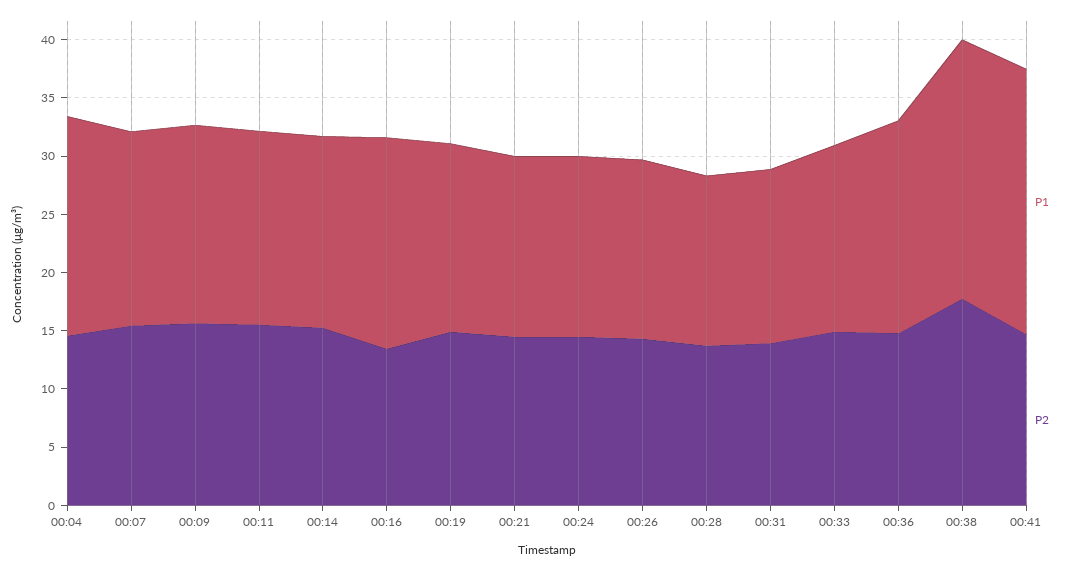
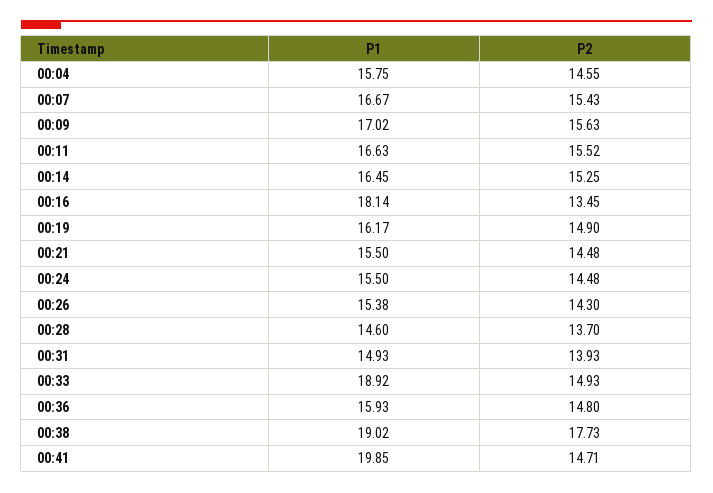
  {
    "P1": {
-     "00:04": 19,
+     "00:04": 15.75,
      "00:07": 16.67,
      "00:09": 17.02,
      "00:11": 16.63,
      "00:14": 16.45,
      "00:16": 18.14,
      "00:19": 16.17,
      "00:21": 15.5,
      "00:24": 15.5,
      "00:26": 15.38,
      "00:28": 14.6,
      "00:31": 14.93,
-     "00:33": 16,
+     "00:33": 18.92,
-     "00:36": 18,
+     "00:36": 15.93,
-     "00:38": 22,
+     "00:38": 19.02,
-     "00:41": 23
+     "00:41": 19.85
    },
    "P2": {
      "00:04": 14.55,
      "00:07": 15.43,
      "00:09": 15.63,
      "00:11": 15.52,
      "00:14": 15.25,
      "00:16": 13.45,
      "00:19": 14.9,
      "00:21": 14.48,
      "00:24": 14.48,
      "00:26": 14.3,
      "00:28": 13.7,
      "00:31": 13.93,
      "00:33": 14.93,
      "00:36": 14.8,
      "00:38": 17.73,
      "00:41": 14.71
    }
  }

